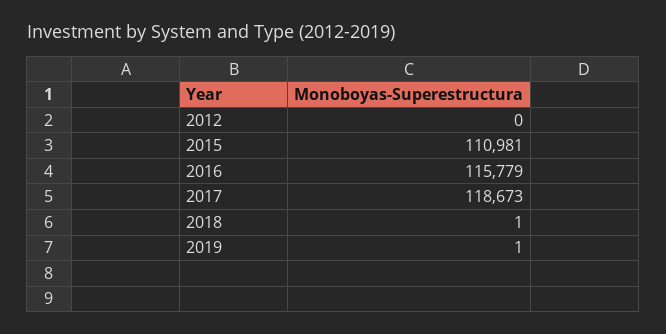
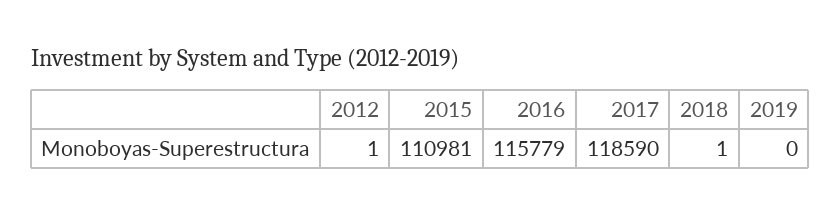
  {
-   "2012": 0,
+   "2012": 1,
    "2015": 110981,
    "2016": 115779,
-   "2017": 118673,
+   "2017": 118590,
    "2018": 1,
-   "2019": 1
+   "2019": 0
  }

